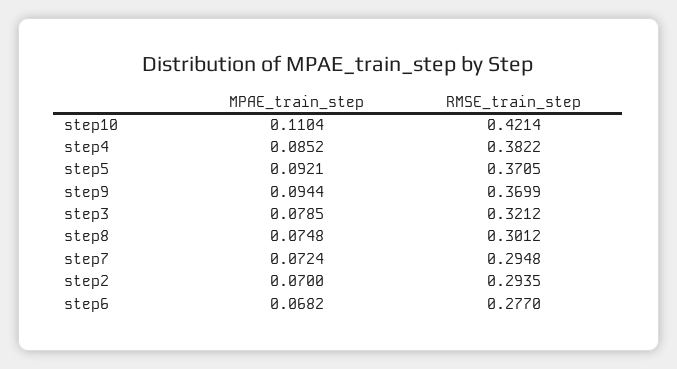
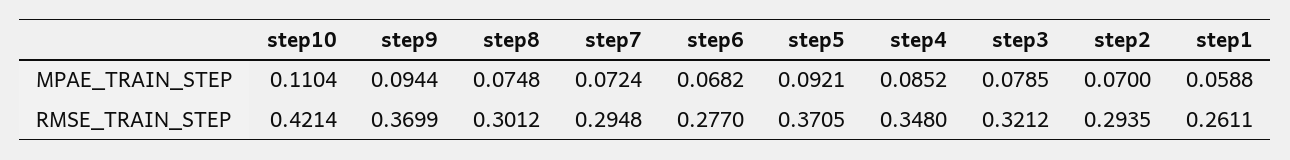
  {
    "MPAE_train_step": {
      "step10": 0.1104,
      "step4": 0.0852,
      "step5": 0.0921,
      "step9": 0.0944,
      "step3": 0.0785,
      "step8": 0.0748,
      "step7": 0.0724,
      "step2": 0.07,
-     "step6": 0.0682
+     "step6": 0.0682,
+     "step1": 0.0588
    },
    "RMSE_train_step": {
      "step10": 0.4214,
-     "step4": 0.3822,
+     "step4": 0.348,
      "step5": 0.3705,
      "step9": 0.3699,
      "step3": 0.3212,
      "step8": 0.3012,
      "step7": 0.2948,
      "step2": 0.2935,
-     "step6": 0.277
+     "step6": 0.277,
+     "step1": 0.2611
    }
  }

